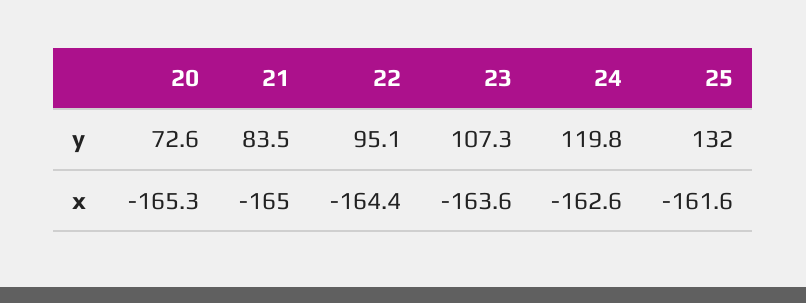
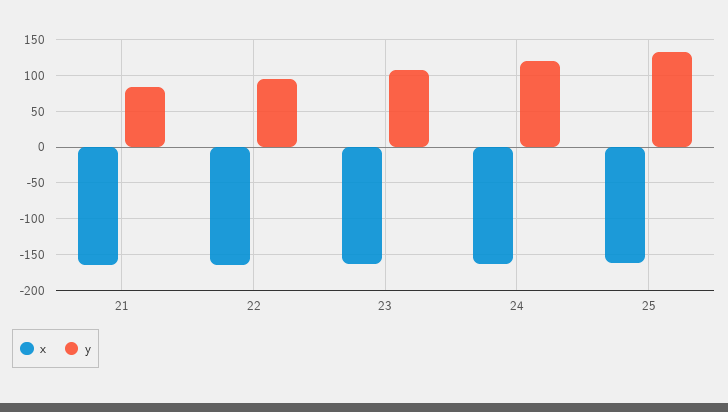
  {
    "y": {
-     "20": 72.6,
      "21": 83.5,
      "22": 95.1,
      "23": 107.3,
      "24": 119.8,
      "25": 132
    },
    "x": {
-     "20": -165.3,
      "21": -165,
      "22": -164.4,
      "23": -163.6,
      "24": -162.6,
      "25": -161.6
    }
  }

